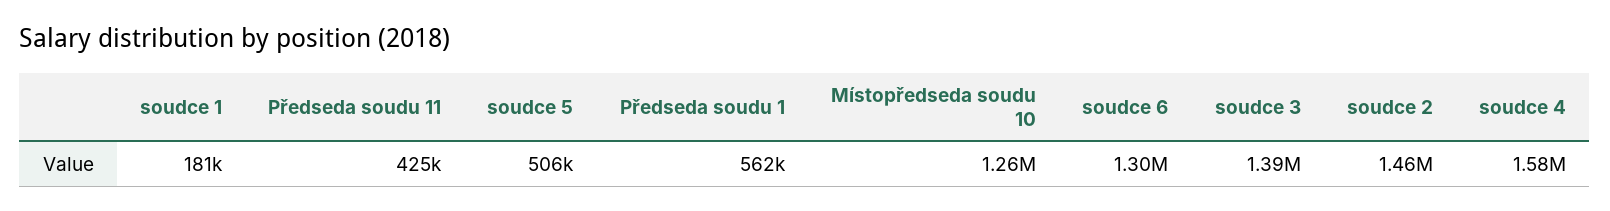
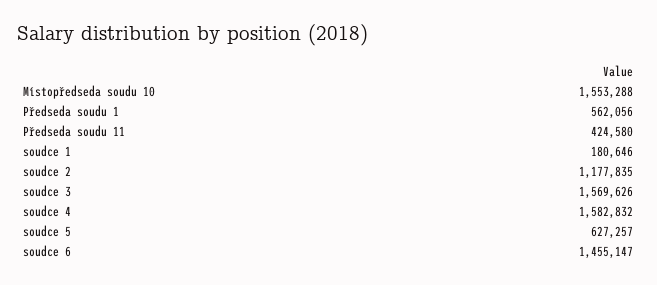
  {
    "soudce 1": 180646,
    "Předseda soudu 11": 424580,
-   "soudce 5": 506000,
+   "soudce 5": 627257,
    "Předseda soudu 1": 562056,
-   "Místopředseda soudu 10": 1260000,
+   "Místopředseda soudu 10": 1553288,
-   "soudce 6": 1300000,
+   "soudce 6": 1455147,
-   "soudce 3": 1390000,
+   "soudce 3": 1569626,
-   "soudce 2": 1460000,
+   "soudce 2": 1177835,
    "soudce 4": 1582832
  }

